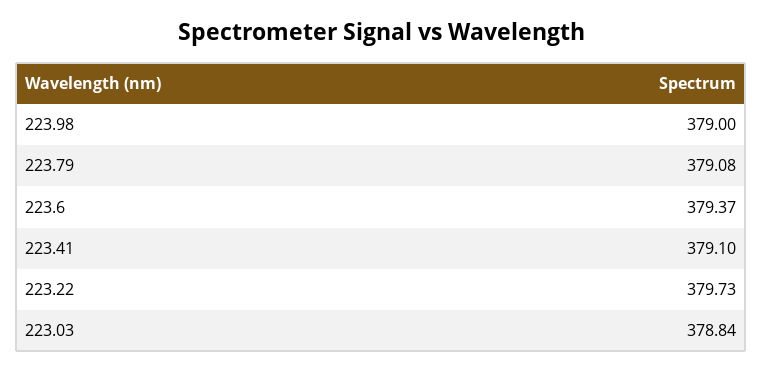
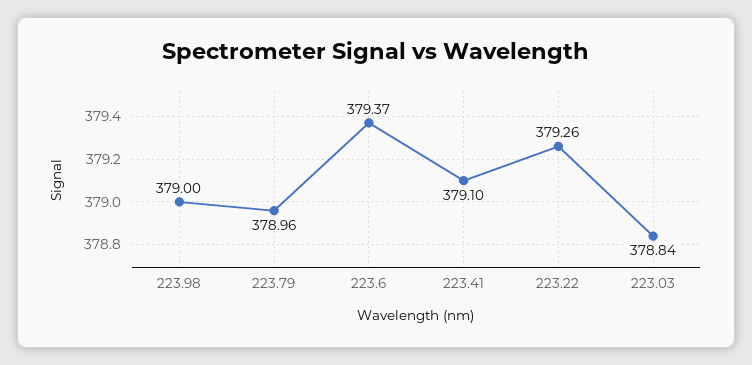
  {
    "223.98": 379,
-   "223.79": 379.08,
+   "223.79": 378.96,
    "223.6": 379.37,
    "223.41": 379.1,
-   "223.22": 379.73,
+   "223.22": 379.26,
    "223.03": 378.84
  }

